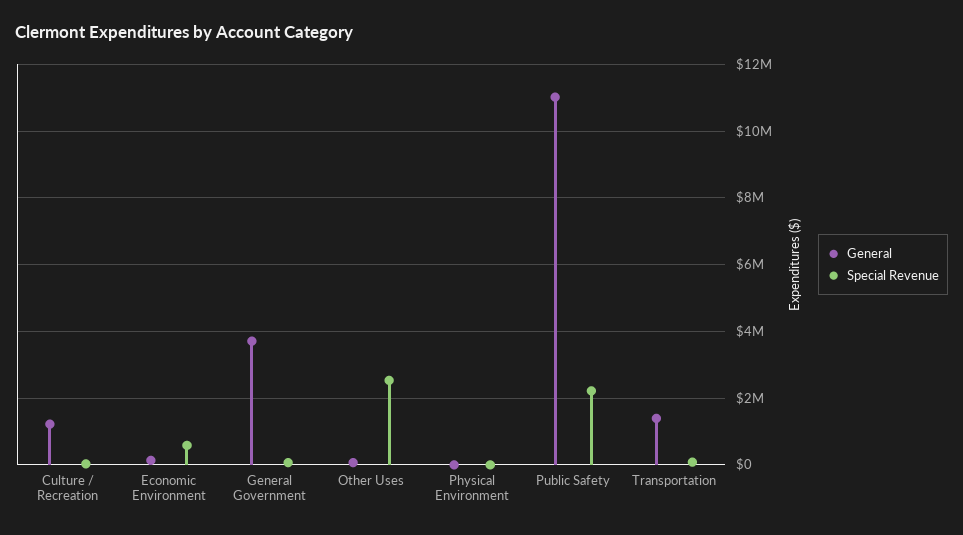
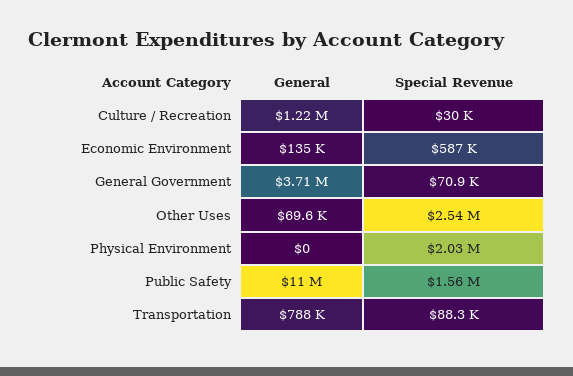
  {
    "General": {
      "Culture / Recreation": 1220000,
      "Economic Environment": 135000,
      "General Government": 3710000,
      "Other Uses": 69600,
      "Physical Environment": 0,
      "Public Safety": 11000000,
-     "Transportation": 1400000
+     "Transportation": 788000
    },
    "Special Revenue": {
      "Culture / Recreation": 30000,
      "Economic Environment": 587000,
      "General Government": 70900,
      "Other Uses": 2540000,
-     "Physical Environment": 0,
+     "Physical Environment": 2030000,
-     "Public Safety": 2200000,
+     "Public Safety": 1560000,
      "Transportation": 88300
    }
  }

